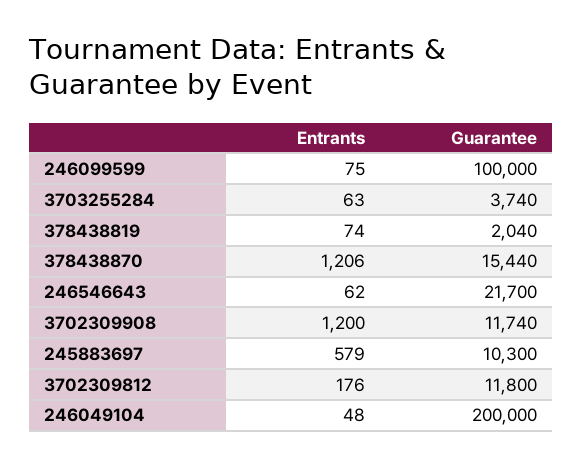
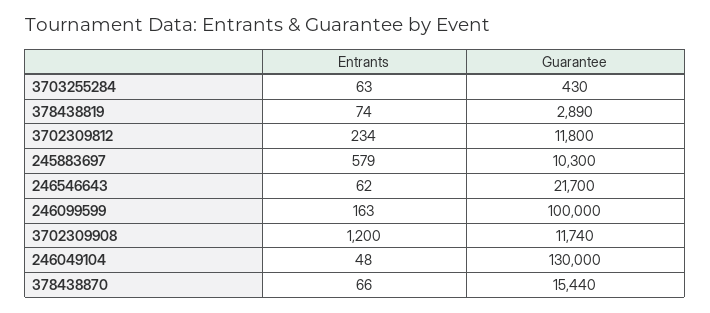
  {
    "Entrants": {
-     "246099599": 75,
+     "246099599": 163,
      "3703255284": 63,
      "378438819": 74,
-     "378438870": 1206,
+     "378438870": 66,
      "246546643": 62,
      "3702309908": 1200,
      "245883697": 579,
-     "3702309812": 176,
+     "3702309812": 234,
      "246049104": 48
    },
    "Guarantee": {
      "246099599": 100000,
-     "3703255284": 3740,
+     "3703255284": 430,
-     "378438819": 2040,
+     "378438819": 2890,
      "378438870": 15440,
      "246546643": 21700,
      "3702309908": 11740,
      "245883697": 10300,
      "3702309812": 11800,
-     "246049104": 200000
+     "246049104": 130000
    }
  }

